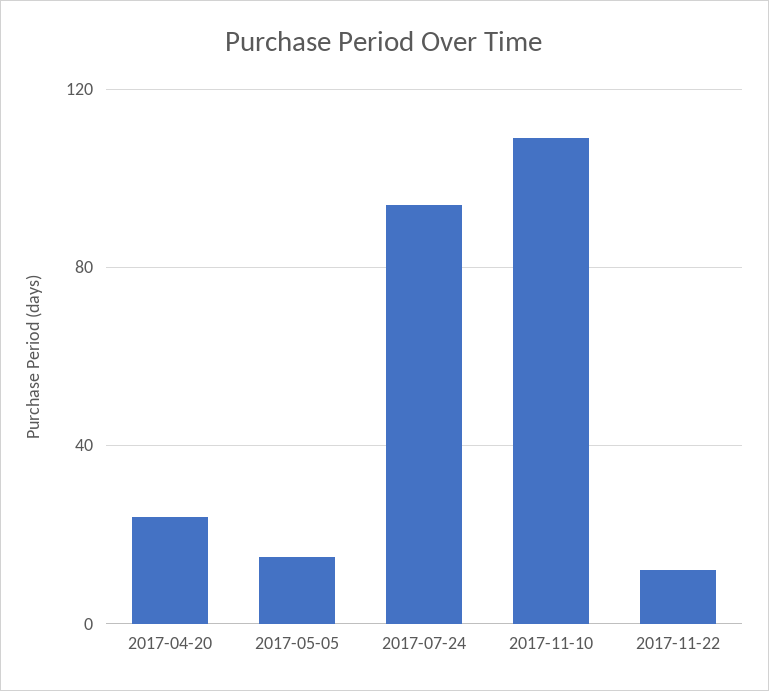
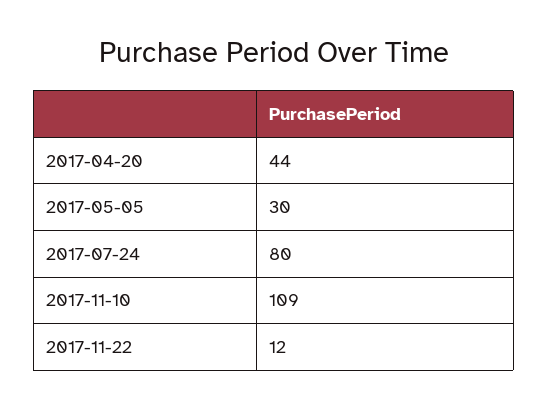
  {
-   "2017-04-20": 25,
+   "2017-04-20": 44,
-   "2017-05-05": 15,
+   "2017-05-05": 30,
-   "2017-07-24": 95,
+   "2017-07-24": 80,
    "2017-11-10": 109,
    "2017-11-22": 12
  }

